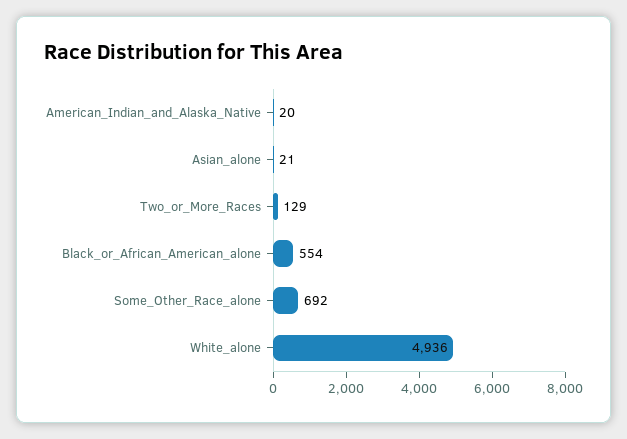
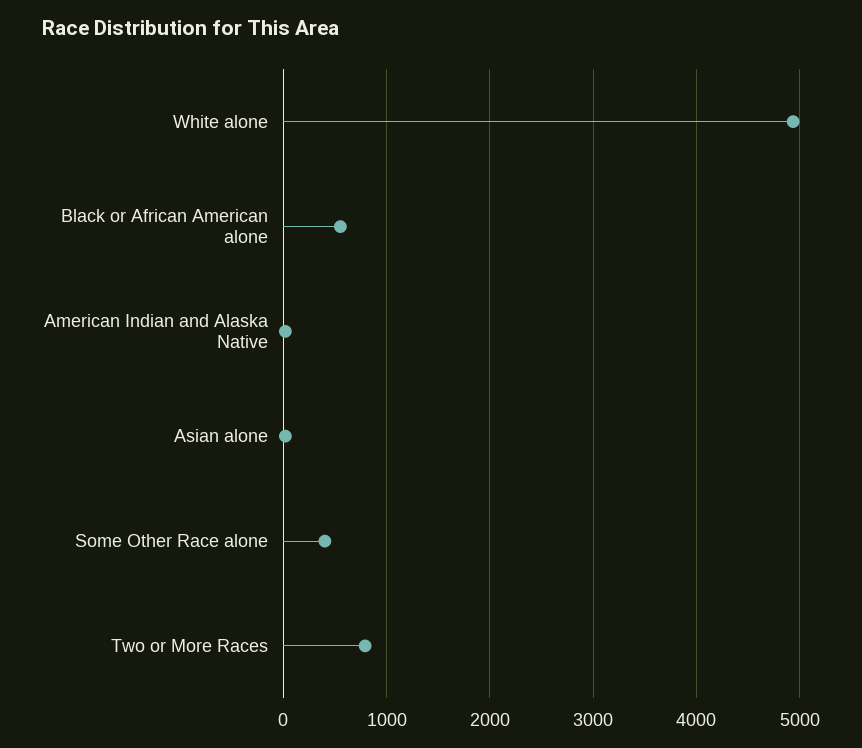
  {
    "American_Indian_and_Alaska_Native": 20,
    "Asian_alone": 21,
-   "Two_or_More_Races": 129,
+   "Two_or_More_Races": 800,
    "Black_or_African_American_alone": 554,
-   "Some_Other_Race_alone": 692,
+   "Some_Other_Race_alone": 400,
    "White_alone": 4936
  }

